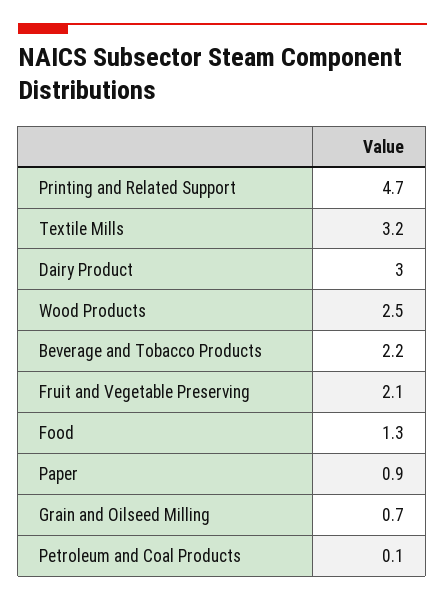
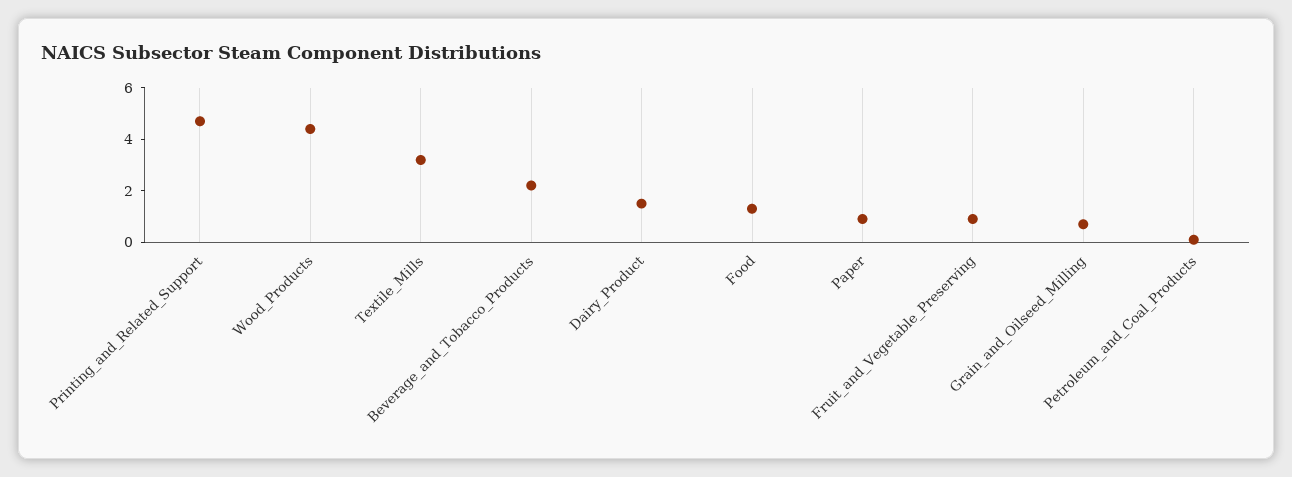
  {
    "Printing and Related Support": 4.7,
    "Textile Mills": 3.2,
-   "Dairy Product": 3,
+   "Dairy Product": 1.5,
-   "Wood Products": 2.5,
+   "Wood Products": 4.5,
    "Beverage and Tobacco Products": 2.2,
-   "Fruit and Vegetable Preserving": 2.1,
+   "Fruit and Vegetable Preserving": 1,
    "Food": 1.3,
    "Paper": 0.9,
    "Grain and Oilseed Milling": 0.7,
    "Petroleum and Coal Products": 0.1
  }

